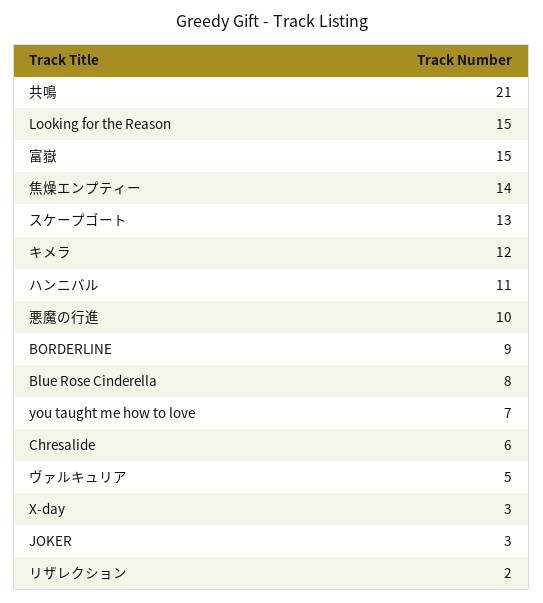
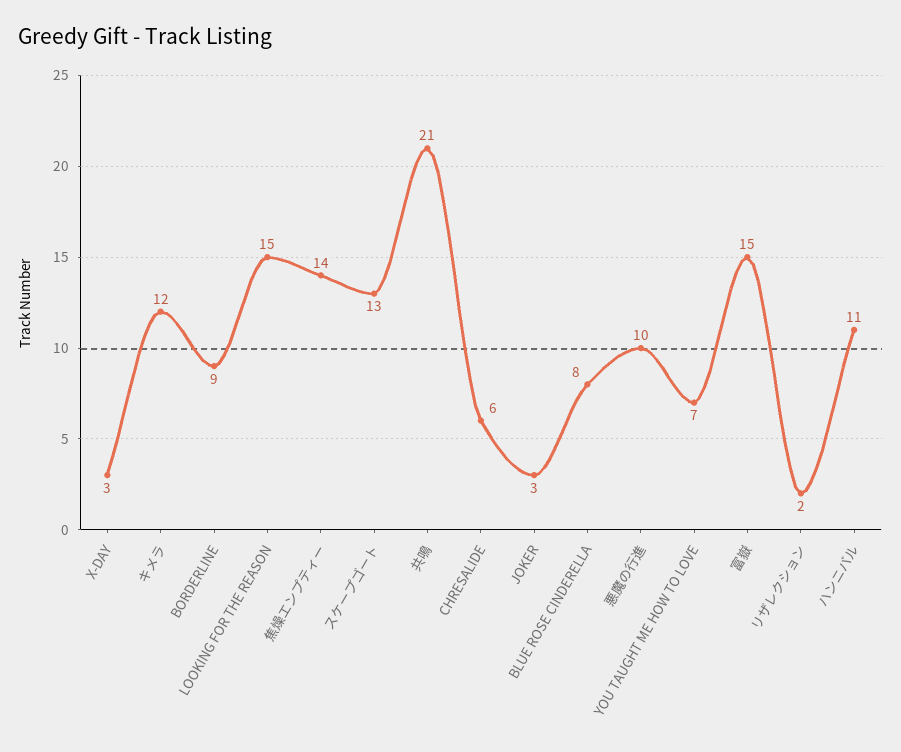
  {
    "共鳴": 21,
    "Looking for the Reason": 15,
    "富嶽": 15,
    "焦燥エンプティー": 14,
    "スケープゴート": 13,
    "キメラ": 12,
    "ハンニバル": 11,
    "悪魔の行進": 10,
    "BORDERLINE": 9,
    "Blue Rose Cinderella": 8,
    "you taught me how to love": 7,
    "Chresalide": 6,
-   "ヴァルキュリア": 5,
    "X-day": 3,
    "JOKER": 3,
    "リザレクション": 2
  }

